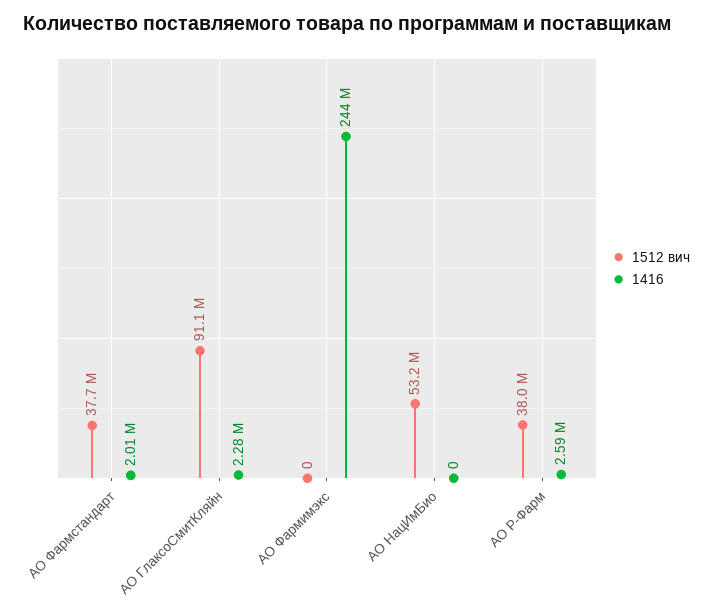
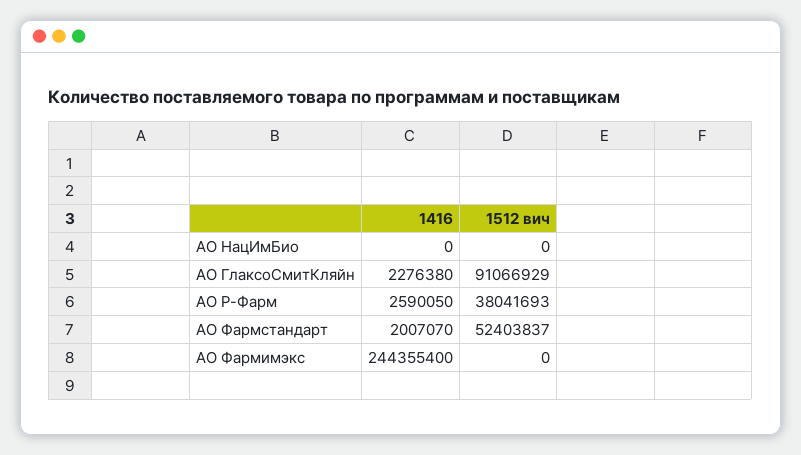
  {
    "1512 вич": {
-     "АО Фармстандарт": 37700000,
+     "АО Фармстандарт": 52403837,
      "АО ГлаксоСмитКляйн": 91066929,
      "АО Фармимэкс": 0,
-     "АО НацИмБио": 53200000,
+     "АО НацИмБио": 0,
      "АО Р-Фарм": 38041693
    },
    "1416": {
      "АО Фармстандарт": 2007070,
      "АО ГлаксоСмитКляйн": 2276380,
      "АО Фармимэкс": 244355400,
      "АО НацИмБио": 0,
      "АО Р-Фарм": 2590050
    }
  }

